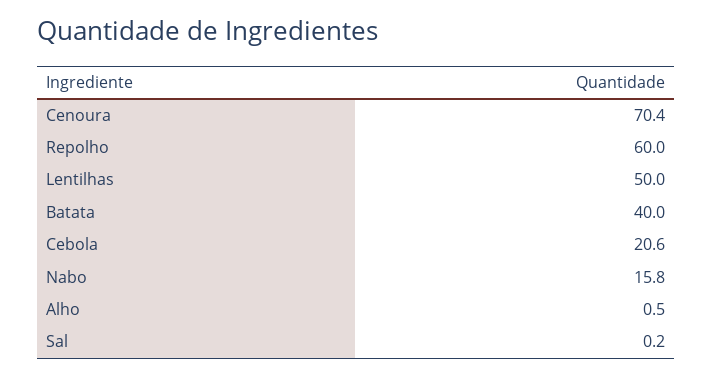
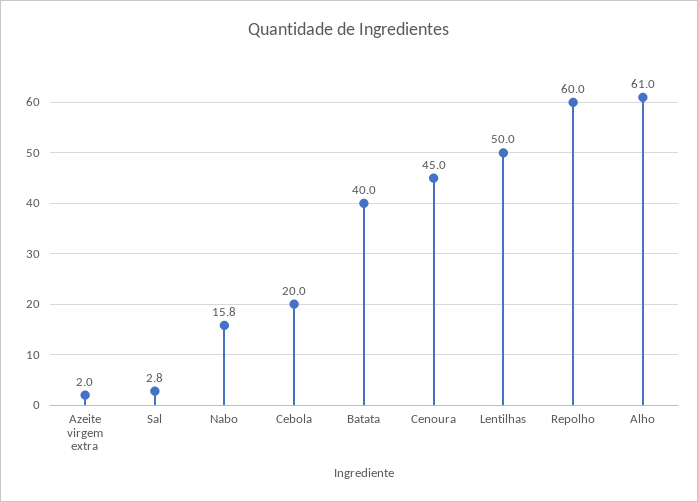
  {
-   "Cenoura": 70.4,
+   "Cenoura": 45,
    "Repolho": 60,
    "Lentilhas": 50,
    "Batata": 40,
-   "Cebola": 20.6,
+   "Cebola": 20,
    "Nabo": 15.8,
-   "Alho": 0.5,
+   "Alho": 61,
-   "Sal": 0.2
+   "Sal": 2.8,
+   "Azeite virgem extra": 2
  }

